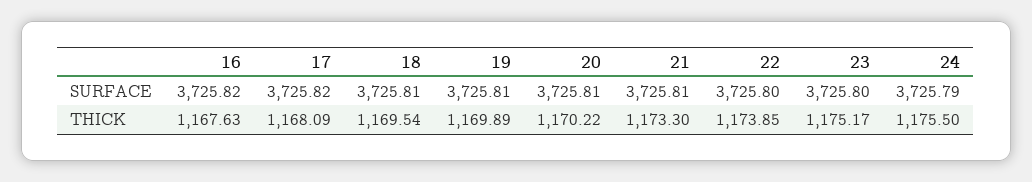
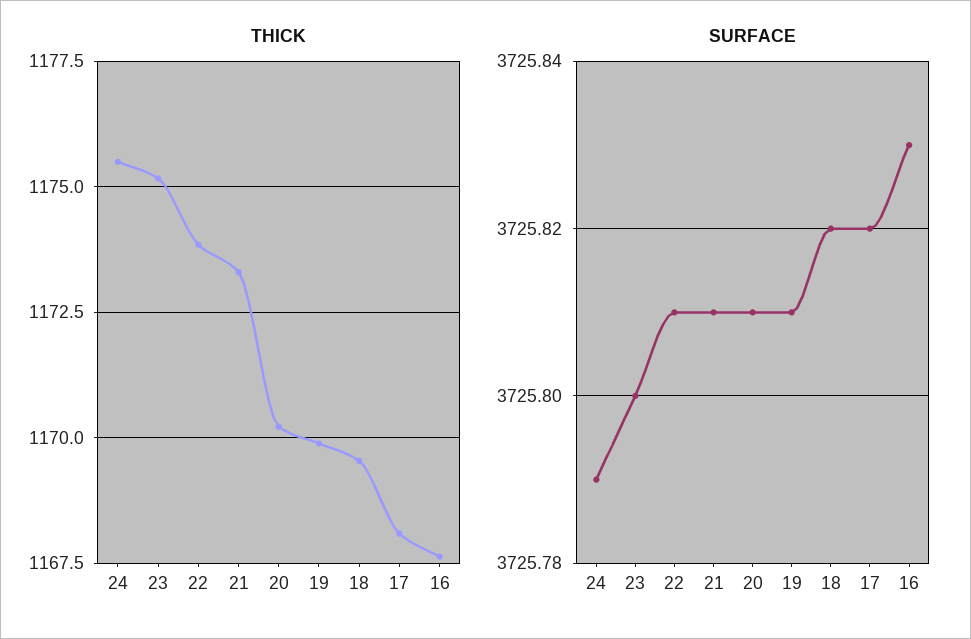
  {
    "SURFACE": {
-     "16": 3725.82,
+     "16": 3725.83,
      "17": 3725.82,
-     "18": 3725.81,
+     "18": 3725.82,
      "19": 3725.81,
      "20": 3725.81,
      "21": 3725.81,
-     "22": 3725.8,
+     "22": 3725.81,
      "23": 3725.8,
      "24": 3725.79
    },
    "THICK": {
      "16": 1167.63,
      "17": 1168.09,
      "18": 1169.54,
      "19": 1169.89,
      "20": 1170.22,
      "21": 1173.3,
      "22": 1173.85,
      "23": 1175.17,
      "24": 1175.5
    }
  }

